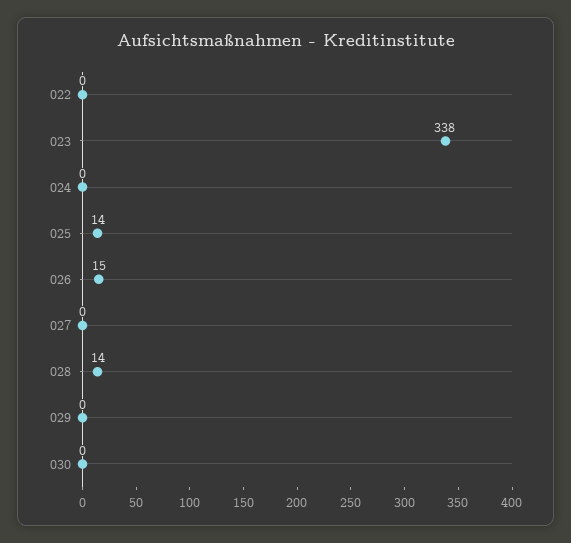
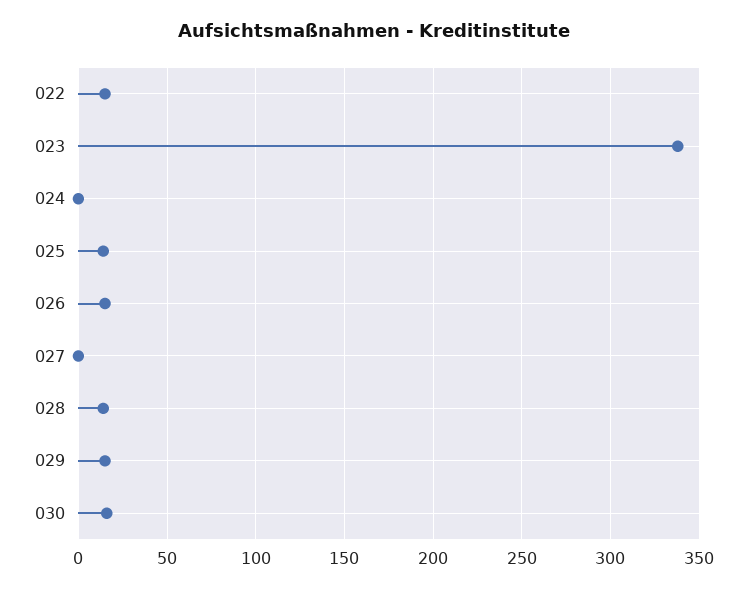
  {
-   "022": 0,
+   "022": 15,
    "023": 338,
    "024": 0,
    "025": 14,
    "026": 15,
    "027": 0,
    "028": 14,
-   "029": 0,
+   "029": 15,
-   "030": 0
+   "030": 15
  }

